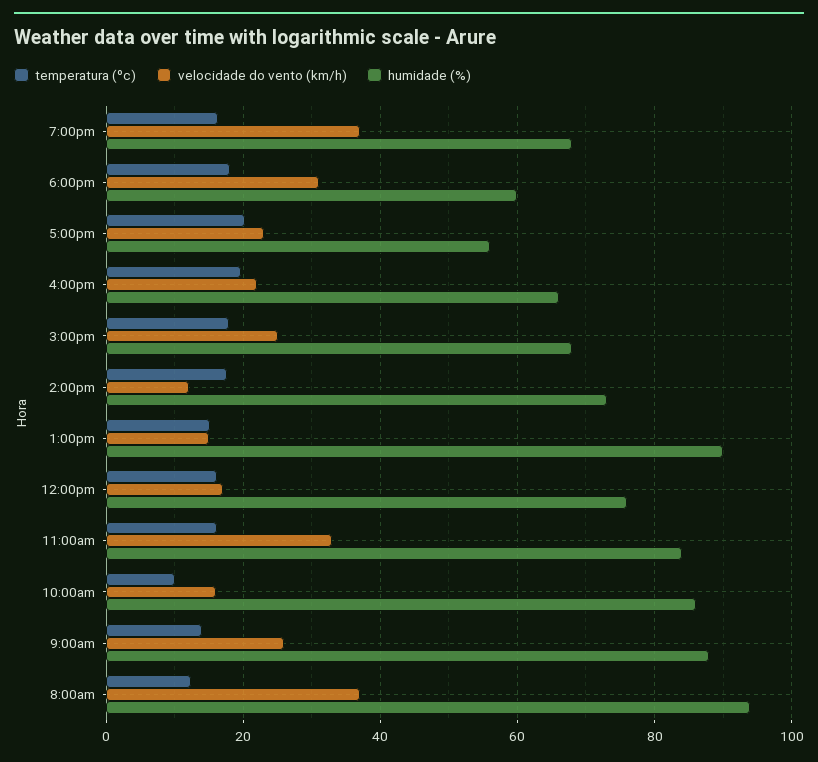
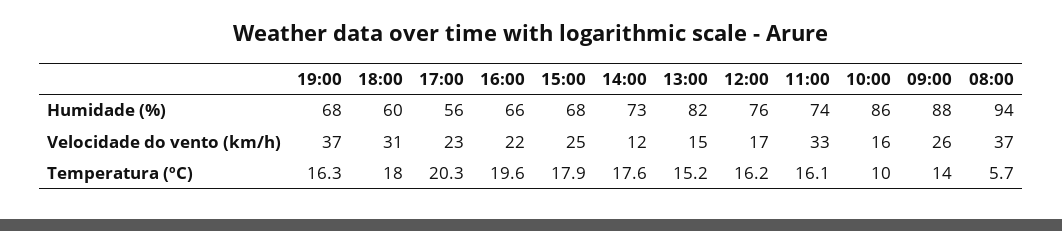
  {
    "temperatura (ºc)": {
      "7:00pm": 16.3,
      "6:00pm": 18,
      "5:00pm": 20.3,
      "4:00pm": 19.6,
      "3:00pm": 17.9,
      "2:00pm": 17.6,
      "1:00pm": 15.2,
      "12:00pm": 16.2,
      "11:00am": 16.1,
      "10:00am": 10,
      "9:00am": 14,
-     "8:00am": 12
+     "8:00am": 5.7
    },
    "velocidade do vento (km/h)": {
      "7:00pm": 37,
      "6:00pm": 31,
      "5:00pm": 23,
      "4:00pm": 22,
      "3:00pm": 25,
      "2:00pm": 12,
      "1:00pm": 15,
      "12:00pm": 17,
      "11:00am": 33,
      "10:00am": 16,
      "9:00am": 26,
      "8:00am": 37
    },
    "humidade (%)": {
      "7:00pm": 68,
      "6:00pm": 60,
      "5:00pm": 56,
      "4:00pm": 66,
      "3:00pm": 68,
      "2:00pm": 73,
-     "1:00pm": 90,
+     "1:00pm": 82,
      "12:00pm": 76,
-     "11:00am": 84,
+     "11:00am": 74,
      "10:00am": 86,
      "9:00am": 88,
      "8:00am": 94
    }
  }

